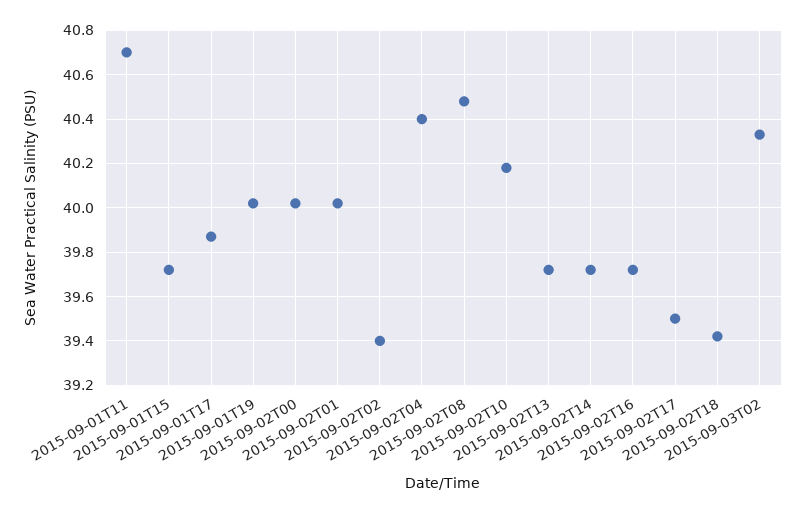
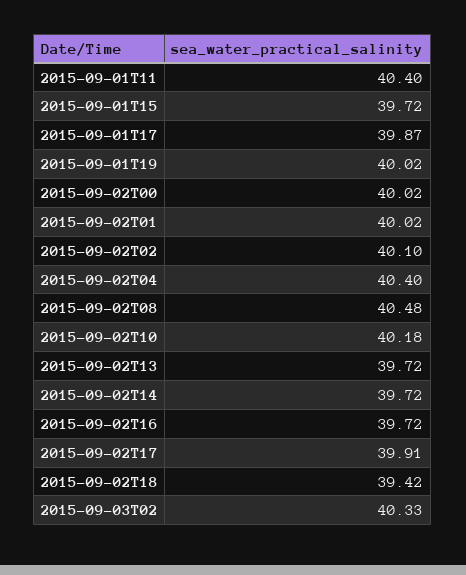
  {
-   "2015-09-01T11": 40.7,
+   "2015-09-01T11": 40.4,
    "2015-09-01T15": 39.72,
    "2015-09-01T17": 39.87,
    "2015-09-01T19": 40.02,
    "2015-09-02T00": 40.02,
    "2015-09-02T01": 40.02,
-   "2015-09-02T02": 39.4,
+   "2015-09-02T02": 40.1,
    "2015-09-02T04": 40.4,
    "2015-09-02T08": 40.48,
    "2015-09-02T10": 40.18,
    "2015-09-02T13": 39.72,
    "2015-09-02T14": 39.72,
    "2015-09-02T16": 39.72,
-   "2015-09-02T17": 39.5,
+   "2015-09-02T17": 39.91,
    "2015-09-02T18": 39.42,
    "2015-09-03T02": 40.33
  }

